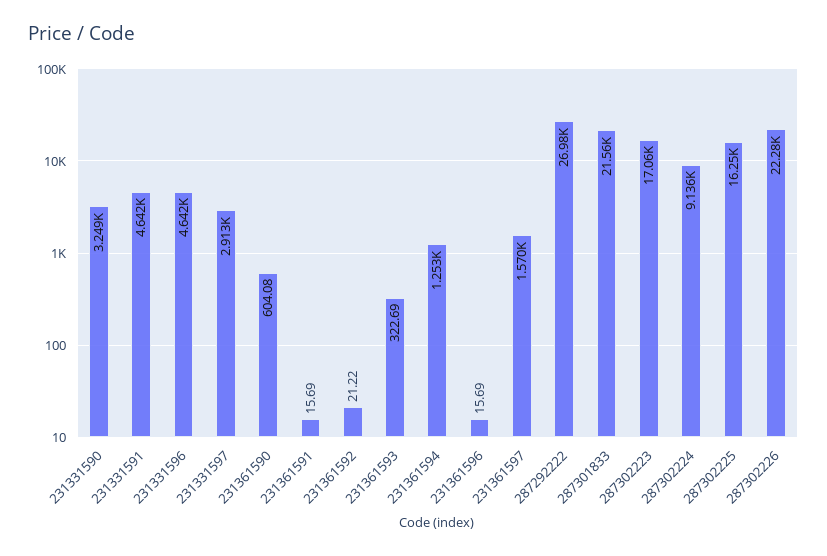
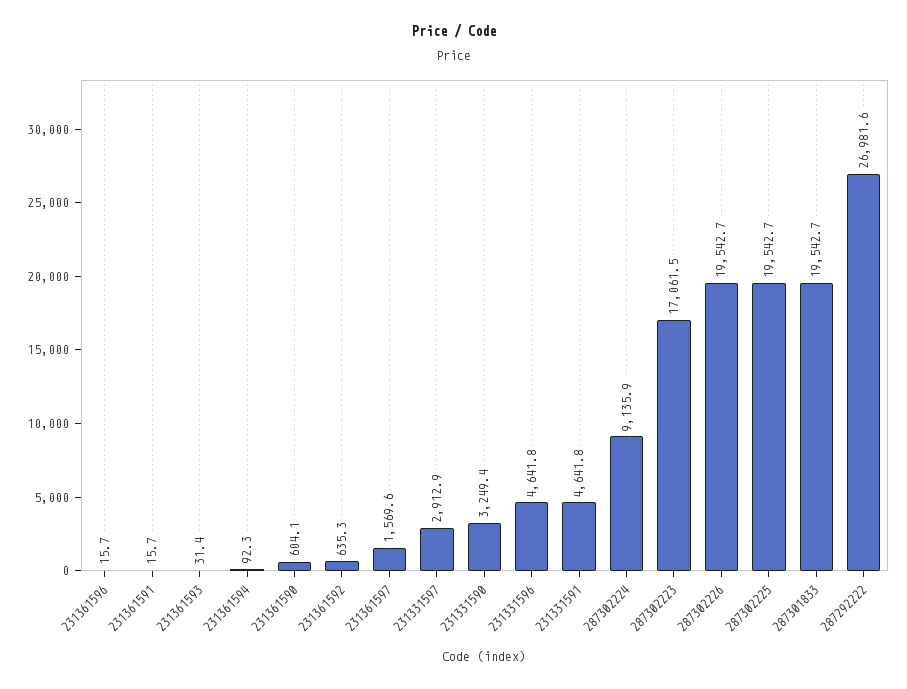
  {
    "231331590": 3249.4,
    "231331591": 4641.8,
    "231331596": 4641.8,
    "231331597": 2912.9,
    "231361590": 604.08,
    "231361591": 15.69,
-   "231361592": 21.22,
+   "231361592": 635.3,
-   "231361593": 322.69,
+   "231361593": 31.4,
-   "231361594": 1253,
+   "231361594": 92.3,
    "231361596": 15.69,
    "231361597": 1569.6,
    "287292222": 26981.6,
-   "287301833": 21560,
+   "287301833": 19542.7,
    "287302223": 17061.5,
    "287302224": 9135.9,
-   "287302225": 16250,
+   "287302225": 19542.7,
-   "287302226": 22280
+   "287302226": 19542.7
  }

